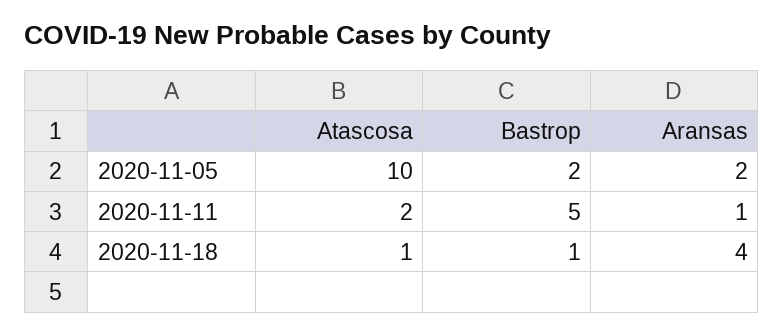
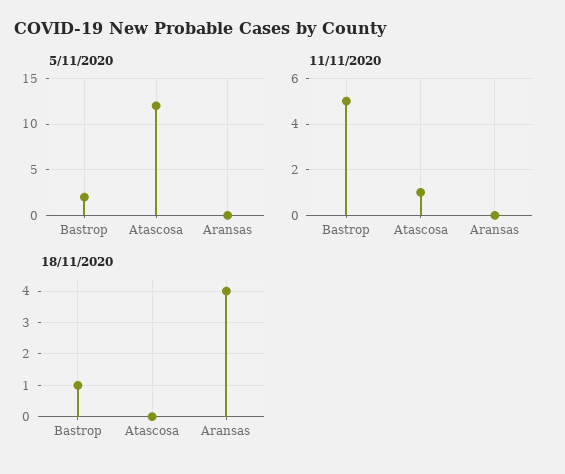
  {
    "2020-11-05": {
-     "Atascosa": 10,
+     "Atascosa": 12,
      "Bastrop": 2,
-     "Aransas": 2
+     "Aransas": 0
    },
    "2020-11-11": {
-     "Atascosa": 2,
+     "Atascosa": 1,
      "Bastrop": 5,
-     "Aransas": 1
+     "Aransas": 0
    },
    "2020-11-18": {
-     "Atascosa": 1,
+     "Atascosa": 0,
      "Bastrop": 1,
      "Aransas": 4
    }
  }

